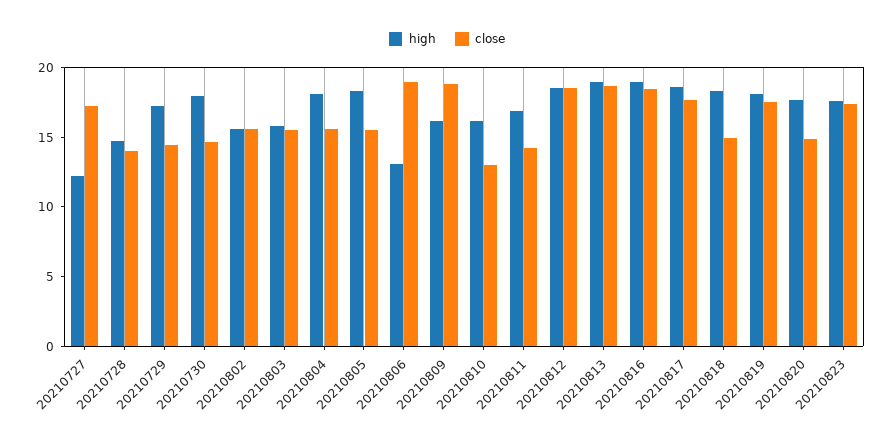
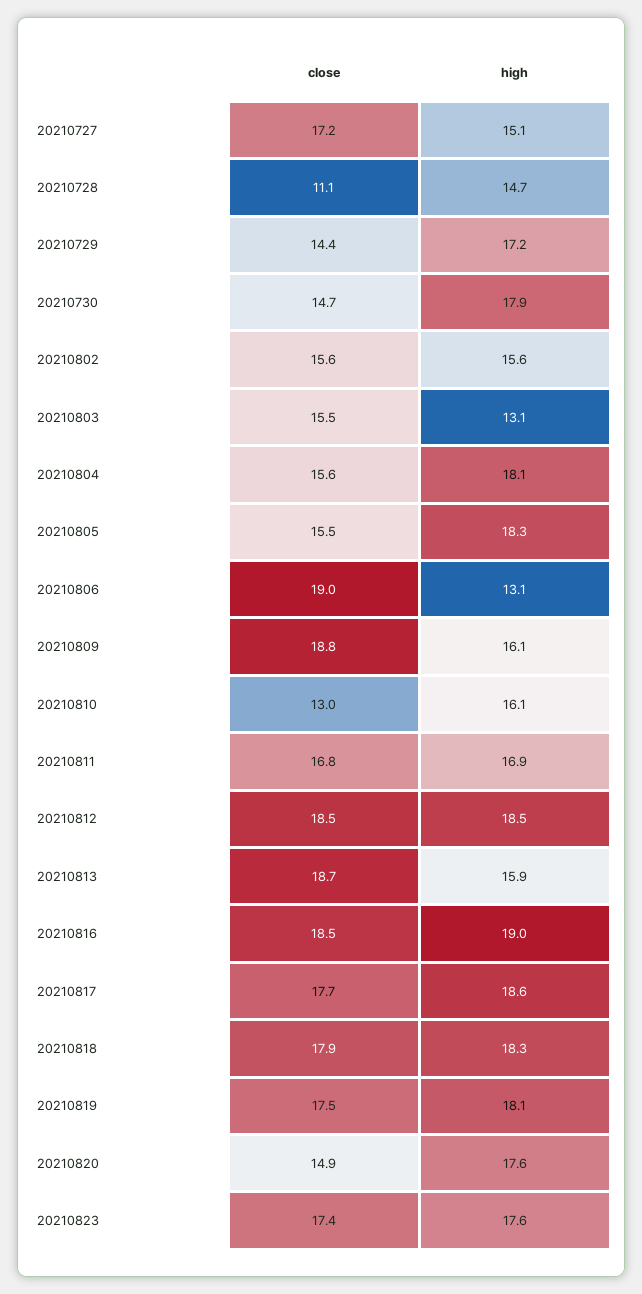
  {
    "high": {
-     "20210727": 12,
+     "20210727": 15.1,
      "20210728": 14.7,
      "20210729": 17.2,
      "20210730": 17.9,
      "20210802": 15.6,
-     "20210803": 16,
+     "20210803": 13.1,
      "20210804": 18.1,
      "20210805": 18.3,
      "20210806": 13.1,
      "20210809": 16.1,
      "20210810": 16.1,
      "20210811": 16.9,
      "20210812": 18.5,
-     "20210813": 19,
+     "20210813": 15.9,
      "20210816": 19,
      "20210817": 18.6,
      "20210818": 18.3,
      "20210819": 18.1,
      "20210820": 17.6,
      "20210823": 17.6
    },
    "close": {
      "20210727": 17.2,
-     "20210728": 14,
+     "20210728": 11.1,
      "20210729": 14.4,
      "20210730": 14.7,
      "20210802": 15.6,
      "20210803": 15.5,
      "20210804": 15.6,
      "20210805": 15.5,
      "20210806": 19,
      "20210809": 18.8,
      "20210810": 13,
-     "20210811": 14,
+     "20210811": 16.8,
      "20210812": 18.5,
      "20210813": 18.7,
      "20210816": 18.5,
      "20210817": 17.7,
-     "20210818": 15,
+     "20210818": 17.9,
      "20210819": 17.5,
      "20210820": 14.9,
      "20210823": 17.4
    }
  }

